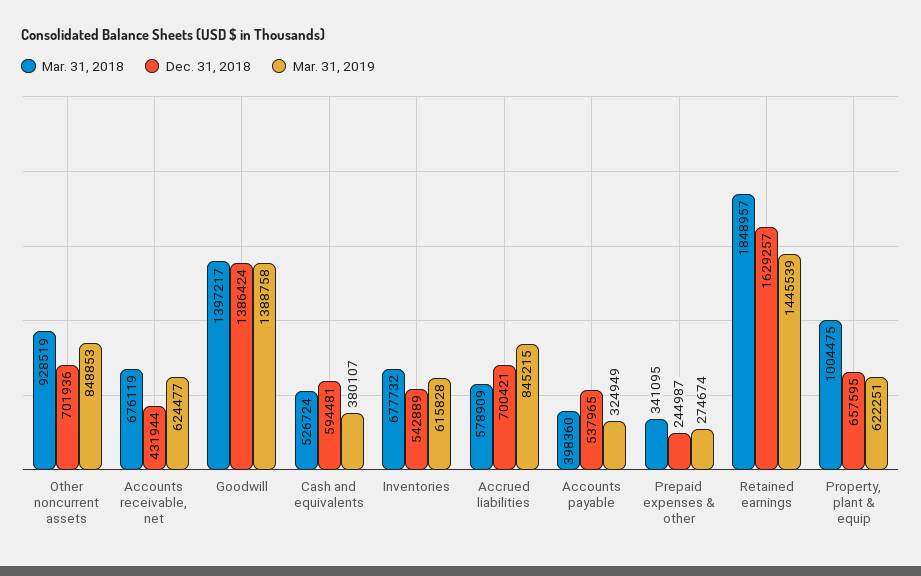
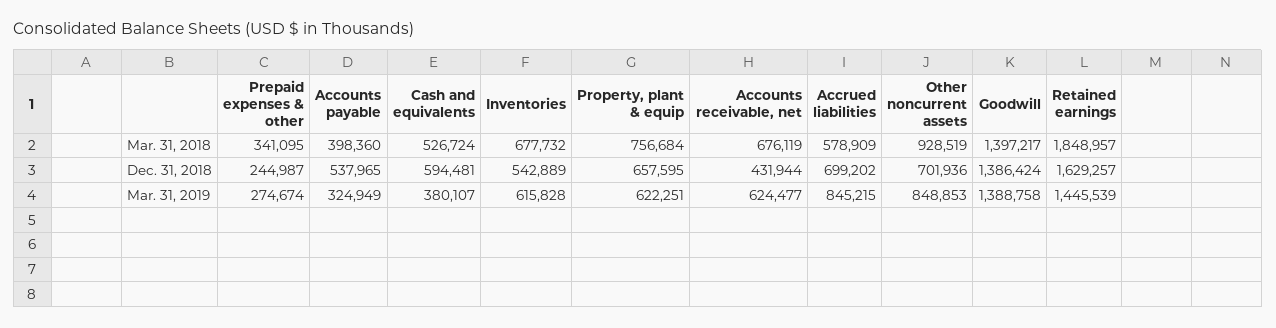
  {
    "Mar. 31, 2018": {
      "Other noncurrent assets": 928519,
      "Accounts receivable, net": 676119,
      "Goodwill": 1397217,
      "Cash and equivalents": 526724,
      "Inventories": 677732,
      "Accrued liabilities": 578909,
      "Accounts payable": 398360,
      "Prepaid expenses & other": 341095,
      "Retained earnings": 1848957,
-     "Property, plant & equip": 1004475
+     "Property, plant & equip": 756684
    },
    "Dec. 31, 2018": {
      "Other noncurrent assets": 701936,
      "Accounts receivable, net": 431944,
      "Goodwill": 1386424,
      "Cash and equivalents": 594481,
      "Inventories": 542889,
-     "Accrued liabilities": 700421,
+     "Accrued liabilities": 699202,
      "Accounts payable": 537965,
      "Prepaid expenses & other": 244987,
      "Retained earnings": 1629257,
      "Property, plant & equip": 657595
    },
    "Mar. 31, 2019": {
      "Other noncurrent assets": 848853,
      "Accounts receivable, net": 624477,
      "Goodwill": 1388758,
      "Cash and equivalents": 380107,
      "Inventories": 615828,
      "Accrued liabilities": 845215,
      "Accounts payable": 324949,
      "Prepaid expenses & other": 274674,
      "Retained earnings": 1445539,
      "Property, plant & equip": 622251
    }
  }

